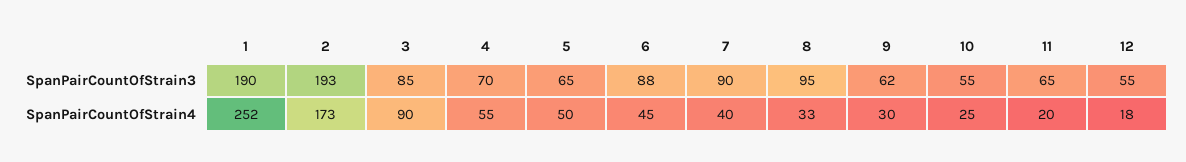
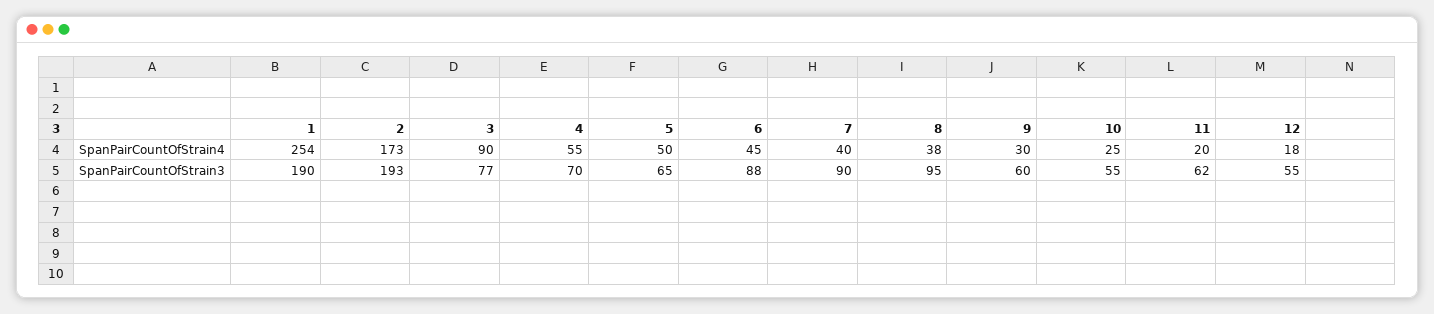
  {
    "1": {
      "SpanPairCountOfStrain3": 190,
-     "SpanPairCountOfStrain4": 252
+     "SpanPairCountOfStrain4": 254
    },
    "2": {
      "SpanPairCountOfStrain3": 193,
      "SpanPairCountOfStrain4": 173
    },
    "3": {
-     "SpanPairCountOfStrain3": 85,
+     "SpanPairCountOfStrain3": 77,
      "SpanPairCountOfStrain4": 90
    },
    "4": {
      "SpanPairCountOfStrain3": 70,
      "SpanPairCountOfStrain4": 55
    },
    "5": {
      "SpanPairCountOfStrain3": 65,
      "SpanPairCountOfStrain4": 50
    },
    "6": {
      "SpanPairCountOfStrain3": 88,
      "SpanPairCountOfStrain4": 45
    },
    "7": {
      "SpanPairCountOfStrain3": 90,
      "SpanPairCountOfStrain4": 40
    },
    "8": {
      "SpanPairCountOfStrain3": 95,
-     "SpanPairCountOfStrain4": 33
+     "SpanPairCountOfStrain4": 38
    },
    "9": {
-     "SpanPairCountOfStrain3": 62,
+     "SpanPairCountOfStrain3": 60,
      "SpanPairCountOfStrain4": 30
    },
    "10": {
      "SpanPairCountOfStrain3": 55,
      "SpanPairCountOfStrain4": 25
    },
    "11": {
-     "SpanPairCountOfStrain3": 65,
+     "SpanPairCountOfStrain3": 62,
      "SpanPairCountOfStrain4": 20
    },
    "12": {
      "SpanPairCountOfStrain3": 55,
      "SpanPairCountOfStrain4": 18
    }
  }

